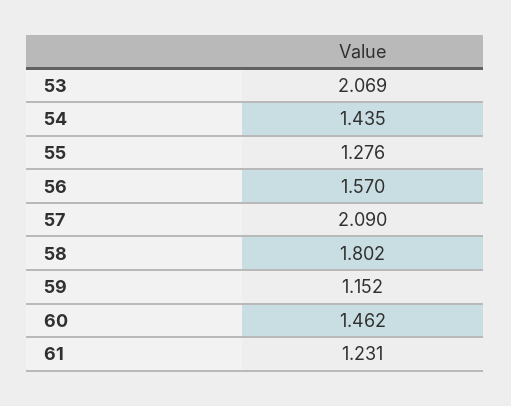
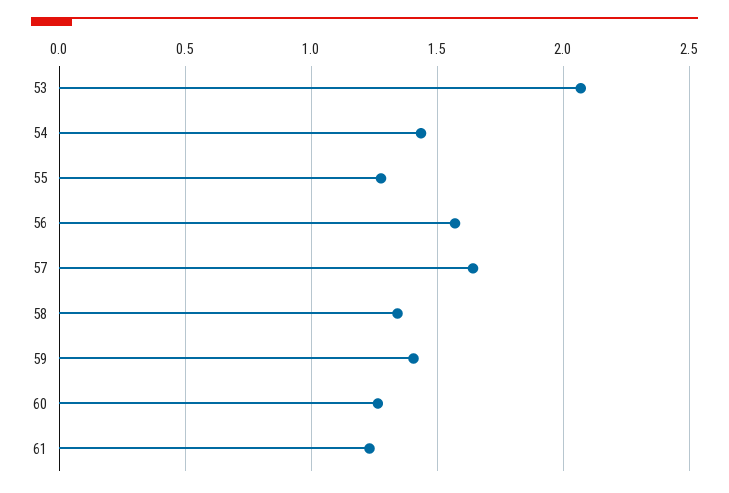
  {
    "53": 2.069,
    "54": 1.435,
    "55": 1.276,
    "56": 1.57,
-   "57": 2.09,
+   "57": 1.65,
-   "58": 1.802,
+   "58": 1.35,
-   "59": 1.152,
+   "59": 1.4,
-   "60": 1.462,
+   "60": 1.25,
    "61": 1.231
  }

